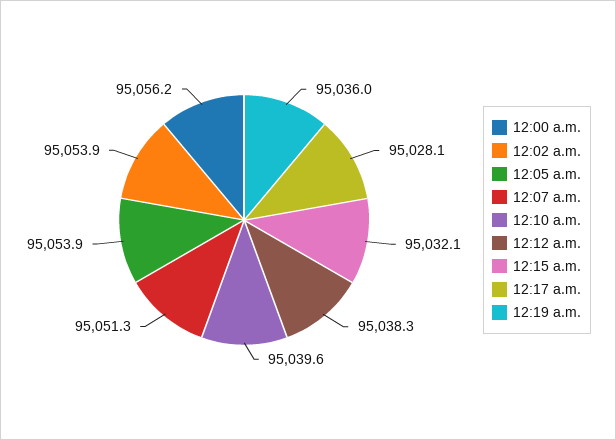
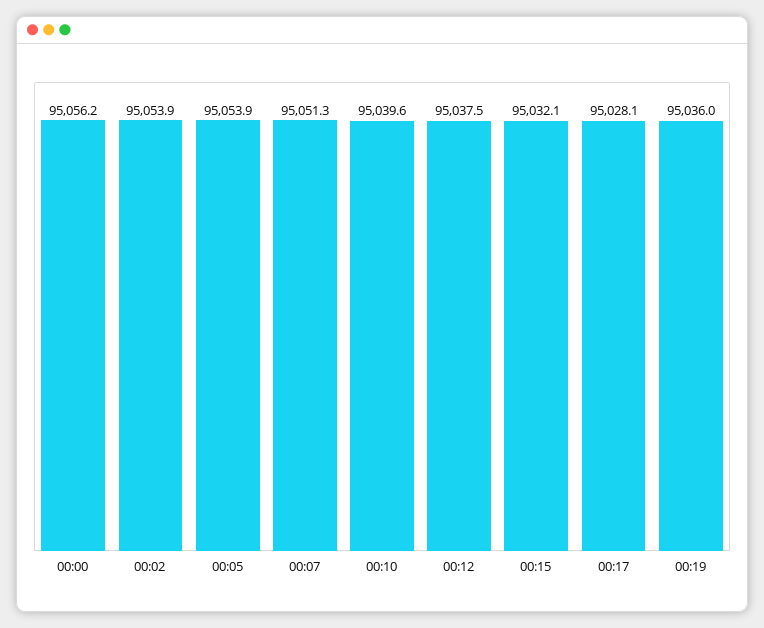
  {
    "12:00 a.m.": 95056.2,
    "12:02 a.m.": 95053.9,
    "12:05 a.m.": 95053.9,
    "12:07 a.m.": 95051.3,
    "12:10 a.m.": 95039.6,
-   "12:12 a.m.": 95038.3,
+   "12:12 a.m.": 95037.5,
    "12:15 a.m.": 95032.1,
    "12:17 a.m.": 95028.1,
    "12:19 a.m.": 95036
  }

